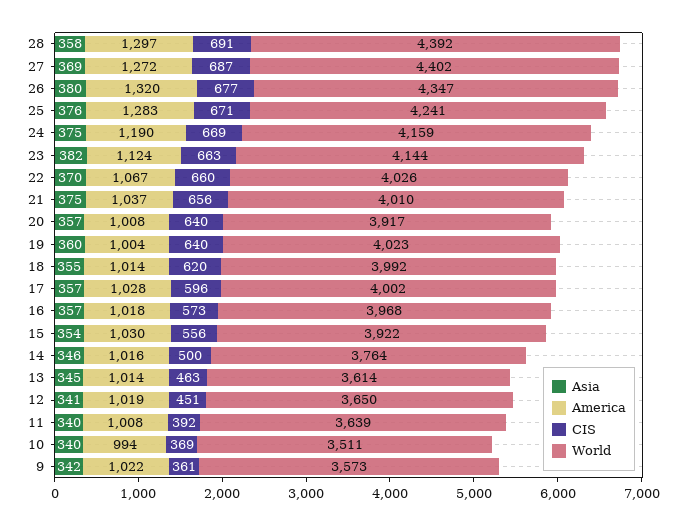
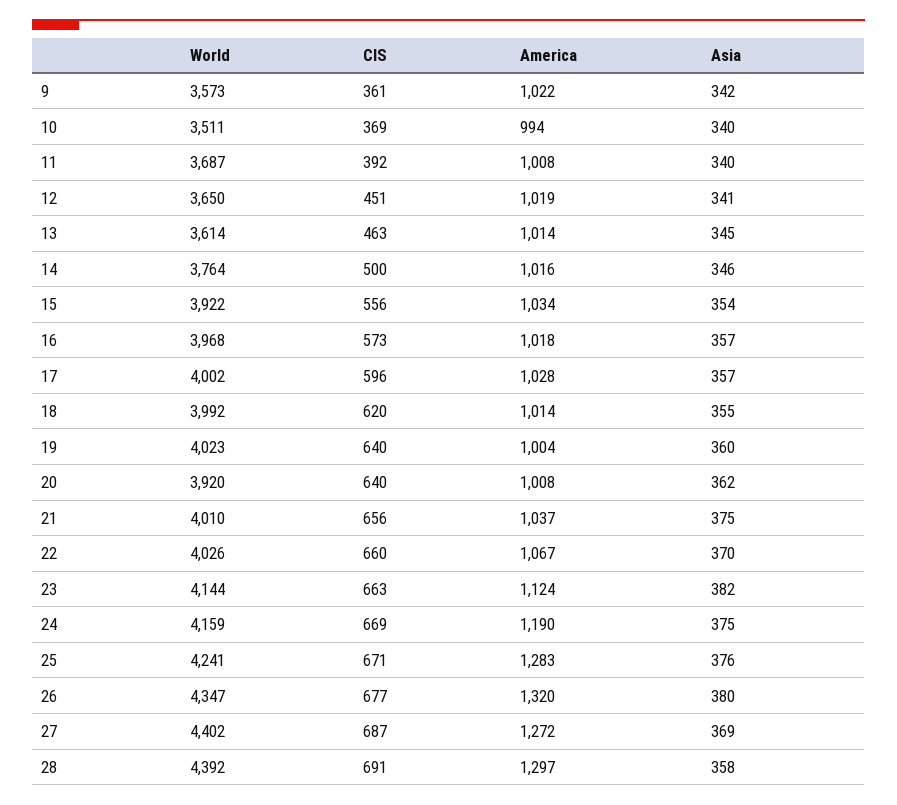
  {
    "Asia": {
      "28": 358,
      "27": 369,
      "26": 380,
      "25": 376,
      "24": 375,
      "23": 382,
      "22": 370,
      "21": 375,
-     "20": 357,
+     "20": 362,
      "19": 360,
      "18": 355,
      "17": 357,
      "16": 357,
      "15": 354,
      "14": 346,
      "13": 345,
      "12": 341,
      "11": 340,
      "10": 340,
      "9": 342
    },
    "America": {
      "28": 1297,
      "27": 1272,
      "26": 1320,
      "25": 1283,
      "24": 1190,
      "23": 1124,
      "22": 1067,
      "21": 1037,
      "20": 1008,
      "19": 1004,
      "18": 1014,
      "17": 1028,
      "16": 1018,
-     "15": 1030,
+     "15": 1034,
      "14": 1016,
      "13": 1014,
      "12": 1019,
      "11": 1008,
      "10": 994,
      "9": 1022
    },
    "CIS": {
      "28": 691,
      "27": 687,
      "26": 677,
      "25": 671,
      "24": 669,
      "23": 663,
      "22": 660,
      "21": 656,
      "20": 640,
      "19": 640,
      "18": 620,
      "17": 596,
      "16": 573,
      "15": 556,
      "14": 500,
      "13": 463,
      "12": 451,
      "11": 392,
      "10": 369,
      "9": 361
    },
    "World": {
      "28": 4392,
      "27": 4402,
      "26": 4347,
      "25": 4241,
      "24": 4159,
      "23": 4144,
      "22": 4026,
      "21": 4010,
-     "20": 3917,
+     "20": 3920,
      "19": 4023,
      "18": 3992,
      "17": 4002,
      "16": 3968,
      "15": 3922,
      "14": 3764,
      "13": 3614,
      "12": 3650,
-     "11": 3639,
+     "11": 3687,
      "10": 3511,
      "9": 3573
    }
  }

